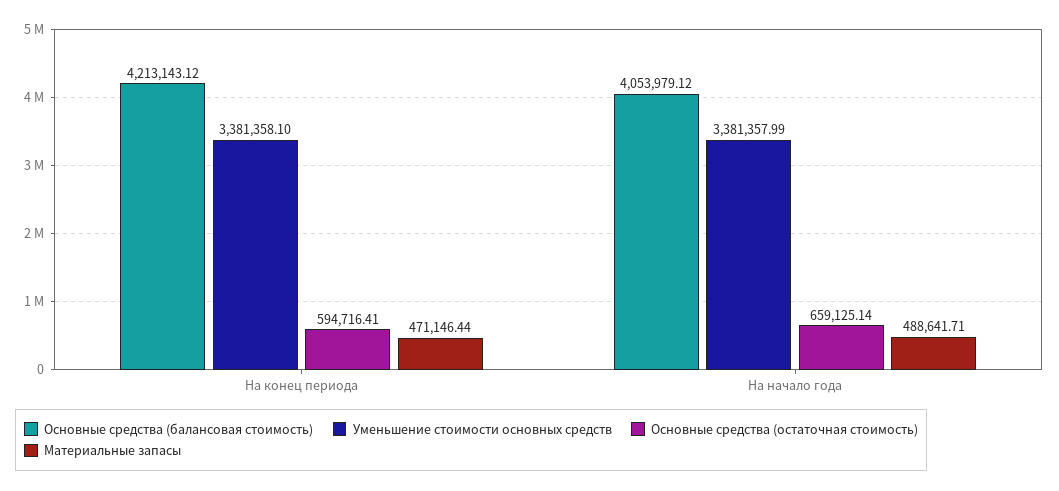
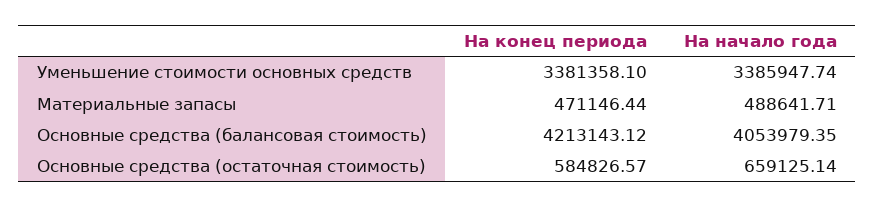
  {
    "Основные средства (балансовая стоимость)": {
      "На конец периода": 4213143.12,
-     "На начало года": 4053979.12
+     "На начало года": 4053979.35
    },
    "Уменьшение стоимости основных средств": {
      "На конец периода": 3381358.1,
-     "На начало года": 3381357.99
+     "На начало года": 3385947.74
    },
    "Основные средства (остаточная стоимость)": {
-     "На конец периода": 594716.41,
+     "На конец периода": 584826.57,
      "На начало года": 659125.14
    },
    "Материальные запасы": {
      "На конец периода": 471146.44,
      "На начало года": 488641.71
    }
  }

